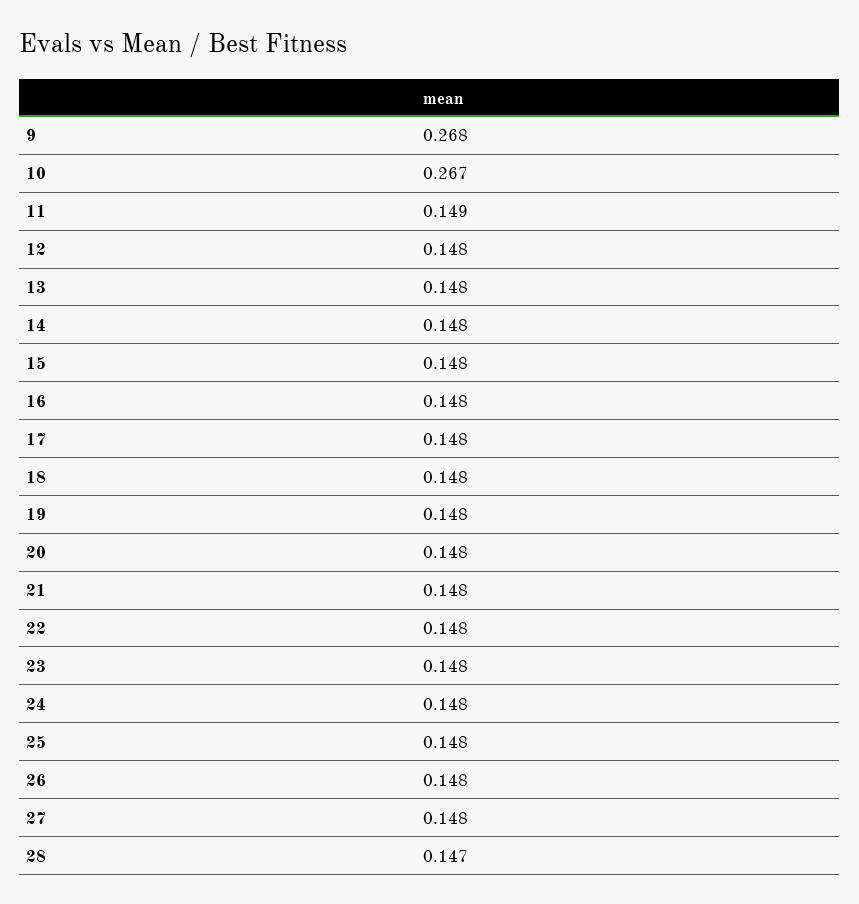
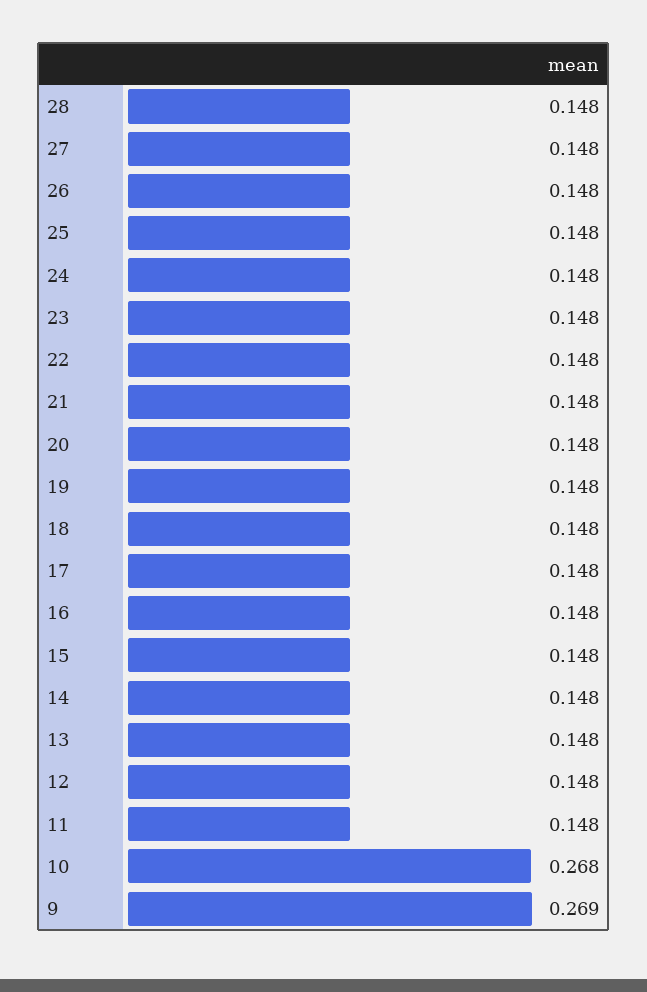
  {
-   "9": 0.268,
+   "9": 0.269,
-   "10": 0.267,
+   "10": 0.268,
-   "11": 0.149,
+   "11": 0.148,
    "12": 0.148,
    "13": 0.148,
    "14": 0.148,
    "15": 0.148,
    "16": 0.148,
    "17": 0.148,
    "18": 0.148,
    "19": 0.148,
    "20": 0.148,
    "21": 0.148,
    "22": 0.148,
    "23": 0.148,
    "24": 0.148,
    "25": 0.148,
    "26": 0.148,
    "27": 0.148,
-   "28": 0.147
+   "28": 0.148
  }

